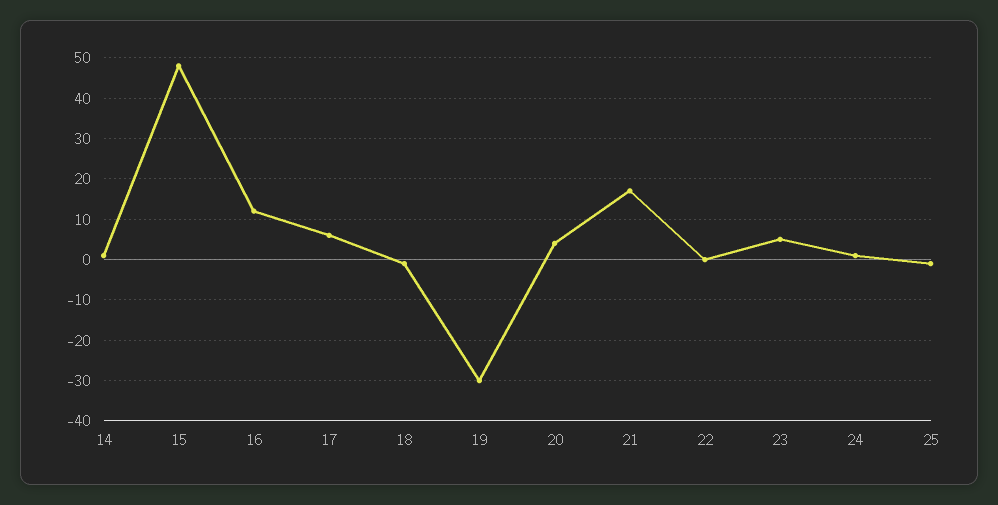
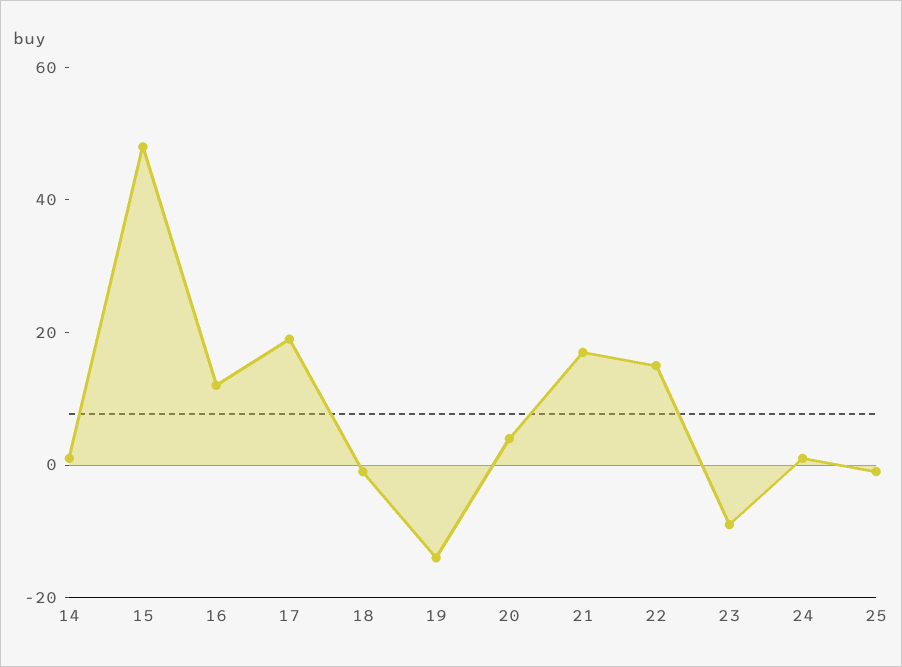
  {
    "14": 0,
    "15": 50,
    "16": 10,
-   "17": 5,
+   "17": 20,
    "18": 0,
-   "19": -30,
+   "19": -15,
    "20": 5,
    "21": 15,
-   "22": 0,
+   "22": 15,
-   "23": 5,
+   "23": -10,
    "24": 0,
    "25": 0
  }

